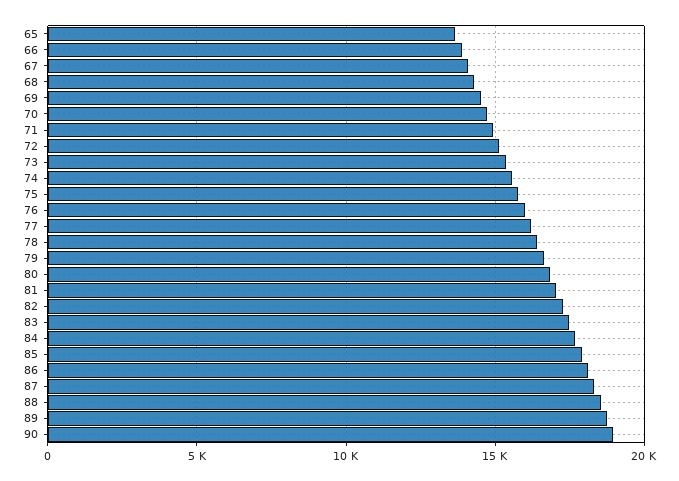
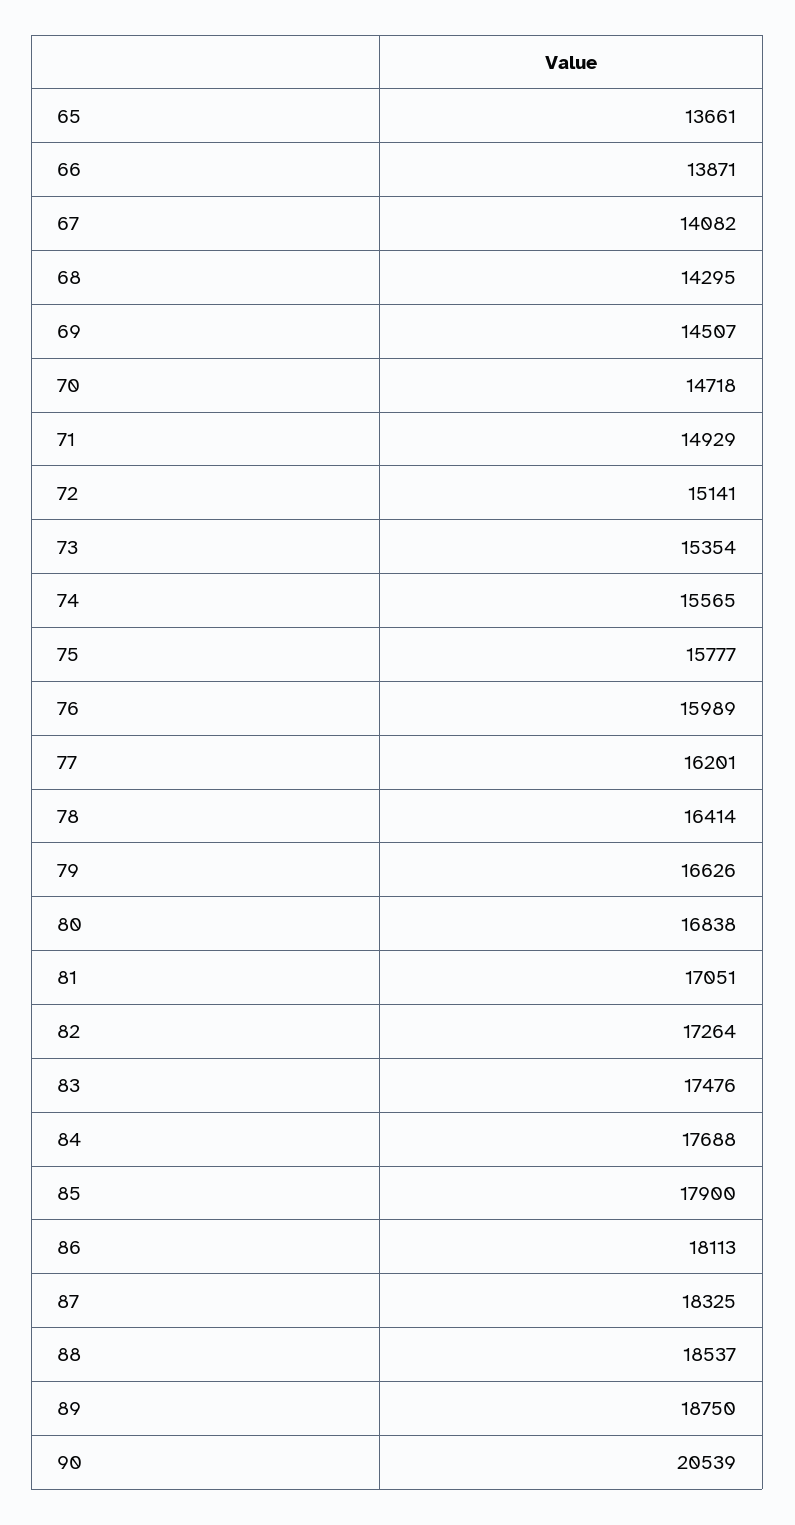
  {
    "65": 13661,
    "66": 13871,
    "67": 14082,
    "68": 14295,
    "69": 14507,
    "70": 14718,
    "71": 14929,
    "72": 15141,
    "73": 15354,
    "74": 15565,
    "75": 15777,
    "76": 15989,
    "77": 16201,
    "78": 16414,
    "79": 16626,
    "80": 16838,
    "81": 17051,
    "82": 17264,
    "83": 17476,
    "84": 17688,
    "85": 17900,
    "86": 18113,
    "87": 18325,
    "88": 18537,
    "89": 18750,
-   "90": 19000
+   "90": 20539
  }

